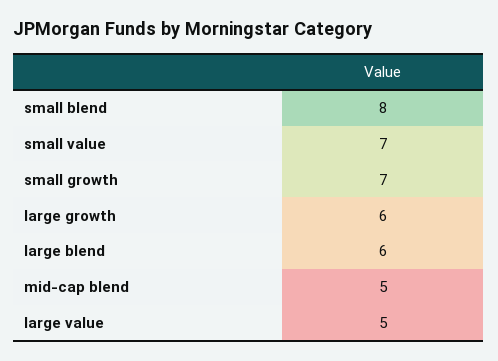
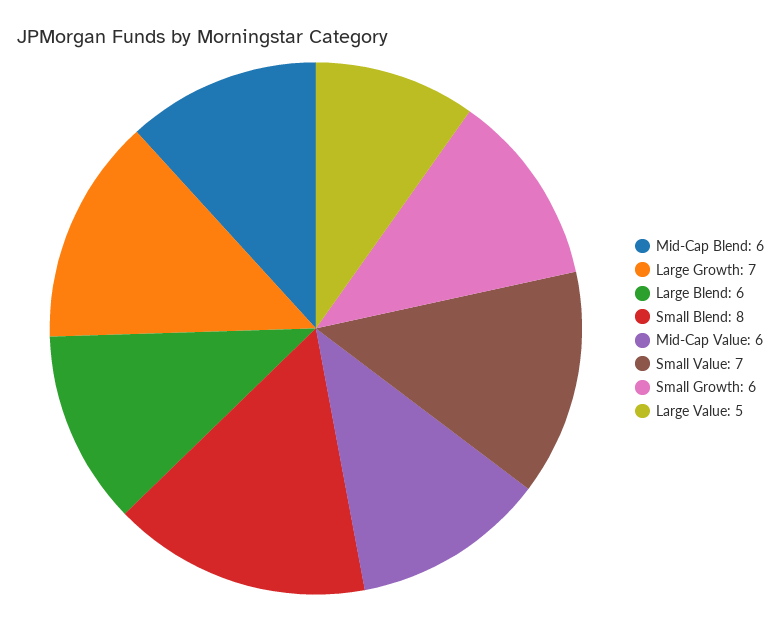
  {
    "small blend": 8,
    "small value": 7,
-   "small growth": 7,
+   "small growth": 6,
-   "large growth": 6,
+   "large growth": 7,
    "large blend": 6,
-   "mid-cap blend": 5,
+   "mid-cap blend": 6,
-   "large value": 5
+   "large value": 5,
+   "Mid-Cap Value": 6
  }

